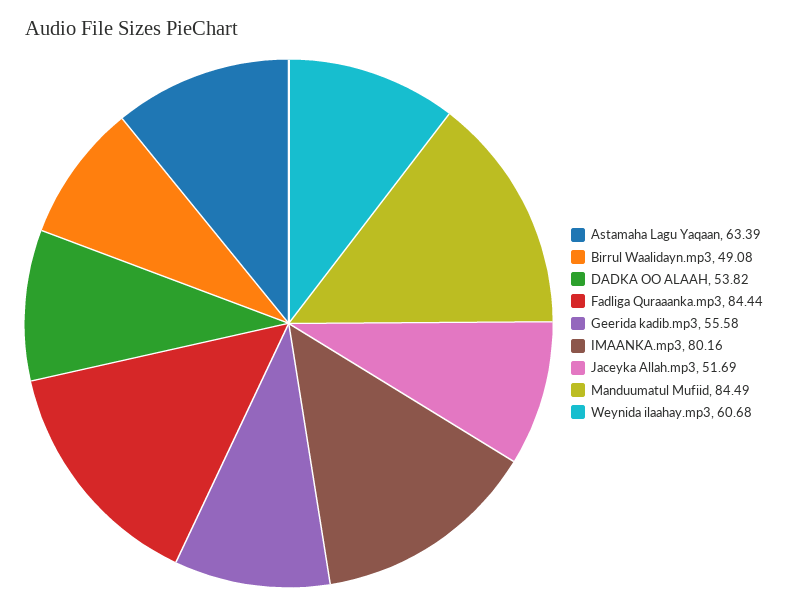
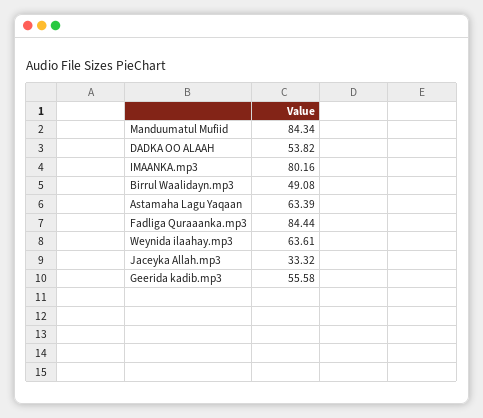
  {
    "Astamaha Lagu Yaqaan": 63.39,
    "Birrul Waalidayn.mp3": 49.08,
    "DADKA OO ALAAH": 53.82,
    "Fadliga Quraaanka.mp3": 84.44,
    "Geerida kadib.mp3": 55.58,
    "IMAANKA.mp3": 80.16,
-   "Jaceyka Allah.mp3": 51.69,
+   "Jaceyka Allah.mp3": 33.32,
-   "Manduumatul Mufiid": 84.49,
+   "Manduumatul Mufiid": 84.34,
-   "Weynida ilaahay.mp3": 60.68
+   "Weynida ilaahay.mp3": 63.61
  }

